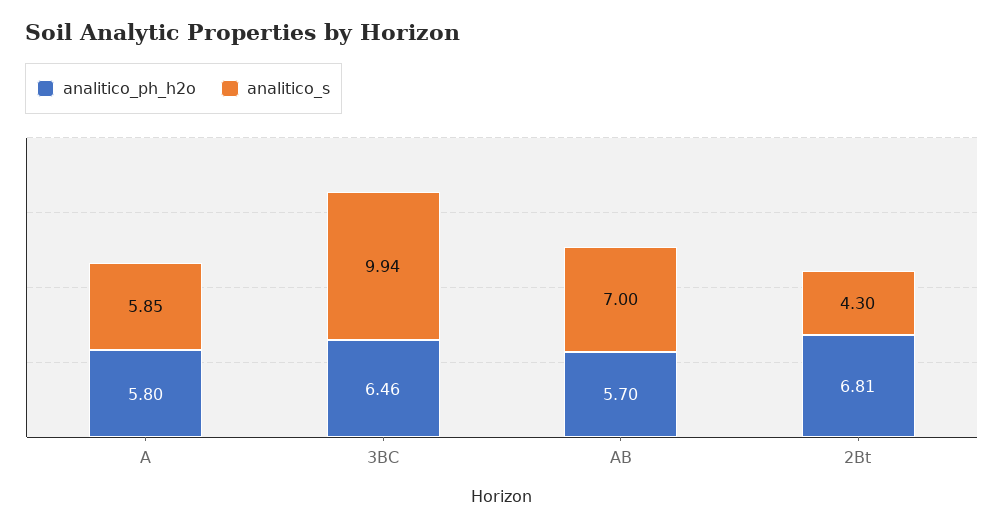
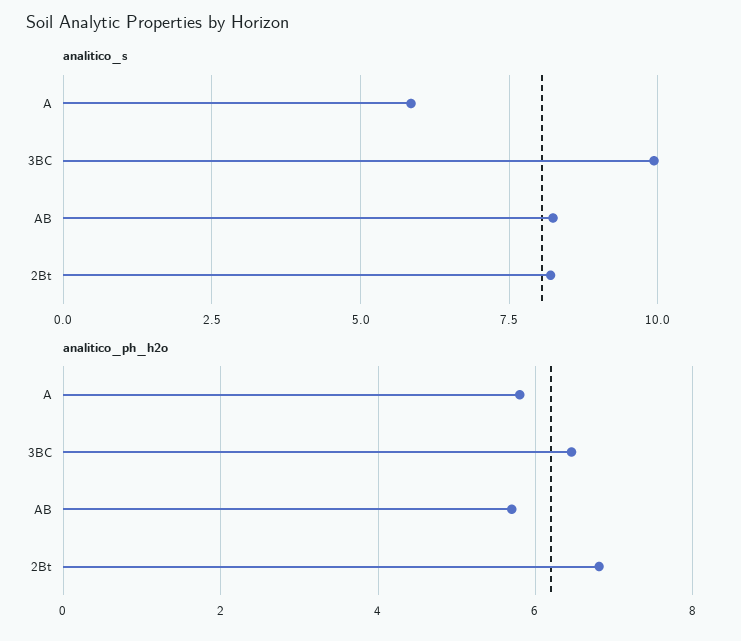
  {
    "analitico_ph_h2o": {
      "A": 5.8,
      "3BC": 6.46,
      "AB": 5.7,
      "2Bt": 6.81
    },
    "analitico_s": {
      "A": 5.85,
      "3BC": 9.94,
-     "AB": 7,
+     "AB": 8.25,
-     "2Bt": 4.3
+     "2Bt": 8.25
    }
  }

